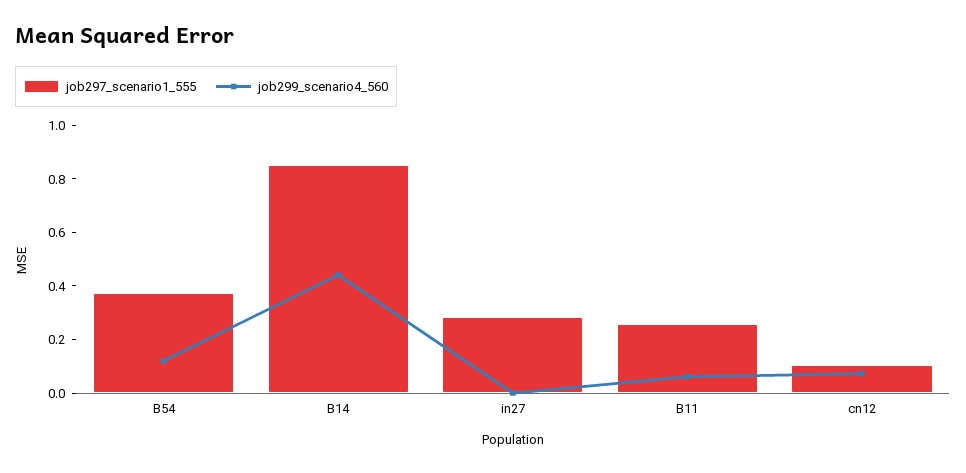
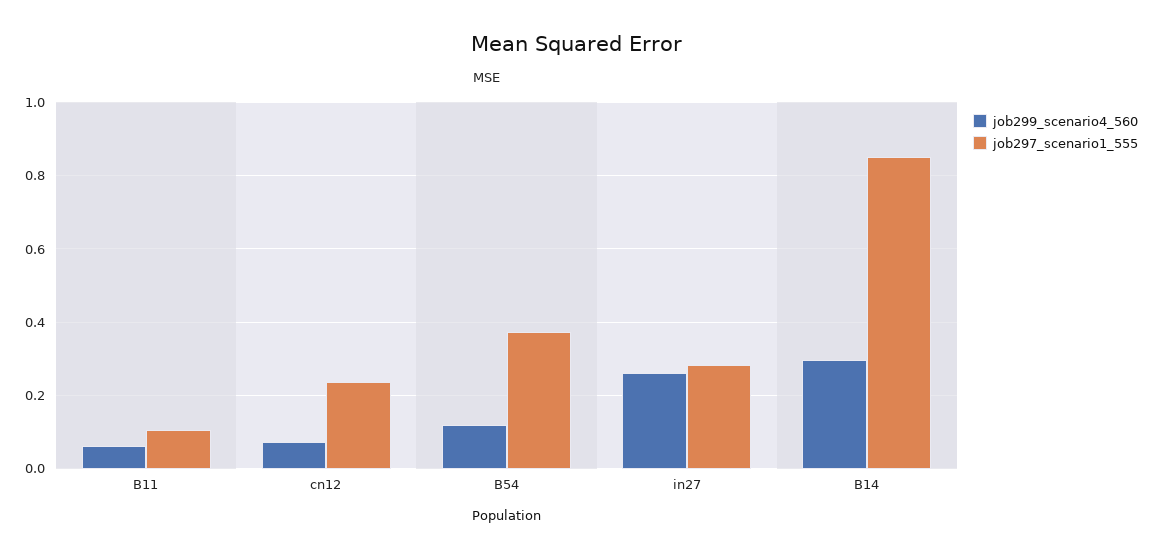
  {
    "job297_scenario1_555": {
      "B54": 0.38,
      "B14": 0.86,
      "in27": 0.28,
-     "B11": 0.25,
+     "B11": 0.1,
-     "cn12": 0.1
+     "cn12": 0.24
    },
    "job299_scenario4_560": {
      "B54": 0.12,
-     "B14": 0.45,
+     "B14": 0.3,
-     "in27": 0,
+     "in27": 0.26,
      "B11": 0.06,
      "cn12": 0.08
    }
  }

